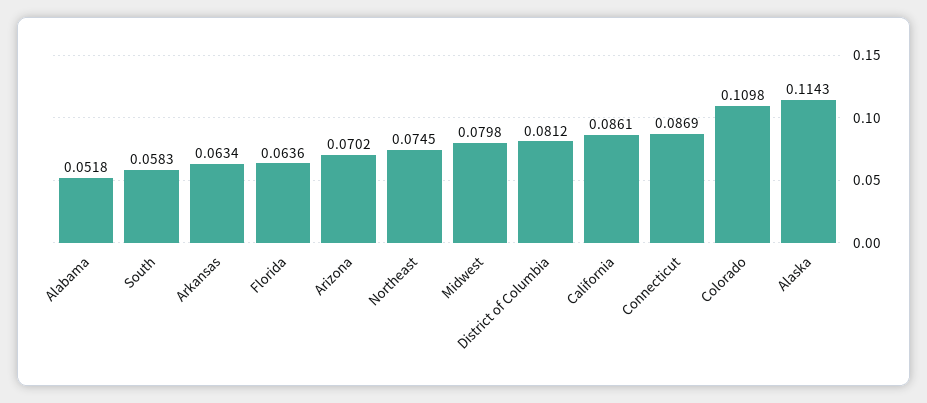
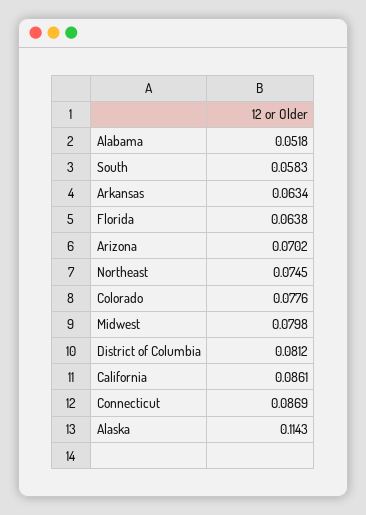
  {
    "Alabama": 0.0518,
    "South": 0.0583,
    "Arkansas": 0.0634,
-   "Florida": 0.0636,
+   "Florida": 0.0638,
    "Arizona": 0.0702,
    "Northeast": 0.0745,
    "Midwest": 0.0798,
    "District of Columbia": 0.0812,
    "California": 0.0861,
    "Connecticut": 0.0869,
-   "Colorado": 0.1098,
+   "Colorado": 0.0776,
    "Alaska": 0.1143
  }

